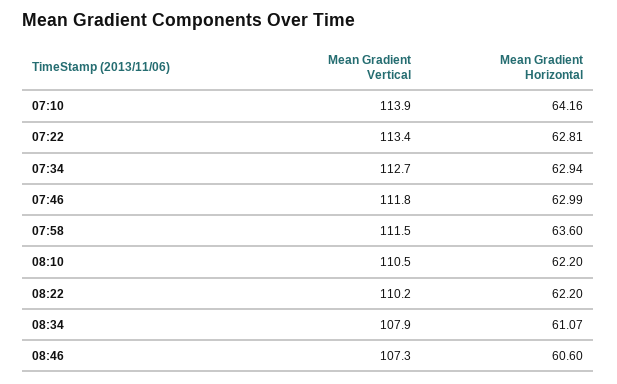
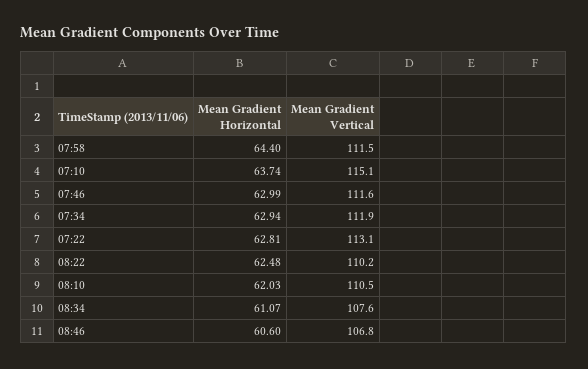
  {
    "Mean Gradient Vertical": {
-     "07:10": 113.9,
+     "07:10": 115.1,
-     "07:22": 113.4,
+     "07:22": 113.1,
-     "07:34": 112.7,
+     "07:34": 111.9,
-     "07:46": 111.8,
+     "07:46": 111.6,
      "07:58": 111.5,
      "08:10": 110.5,
      "08:22": 110.2,
-     "08:34": 107.9,
+     "08:34": 107.6,
-     "08:46": 107.3
+     "08:46": 106.8
    },
    "Mean Gradient Horizontal": {
-     "07:10": 64.16,
+     "07:10": 63.74,
      "07:22": 62.81,
      "07:34": 62.94,
      "07:46": 62.99,
-     "07:58": 63.6,
+     "07:58": 64.4,
-     "08:10": 62.2,
+     "08:10": 62.03,
-     "08:22": 62.2,
+     "08:22": 62.48,
      "08:34": 61.07,
      "08:46": 60.6
    }
  }

